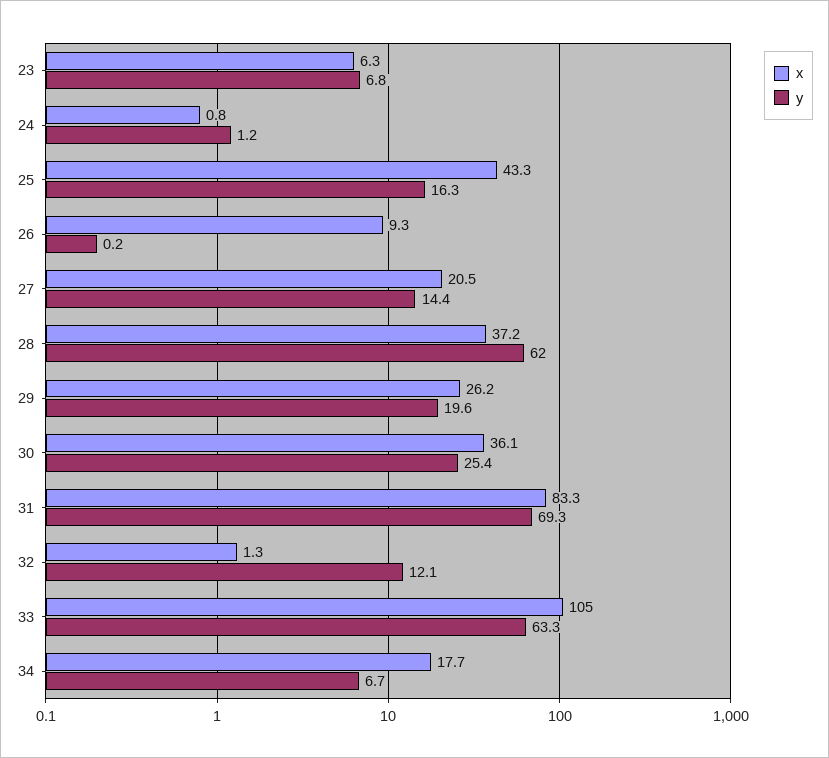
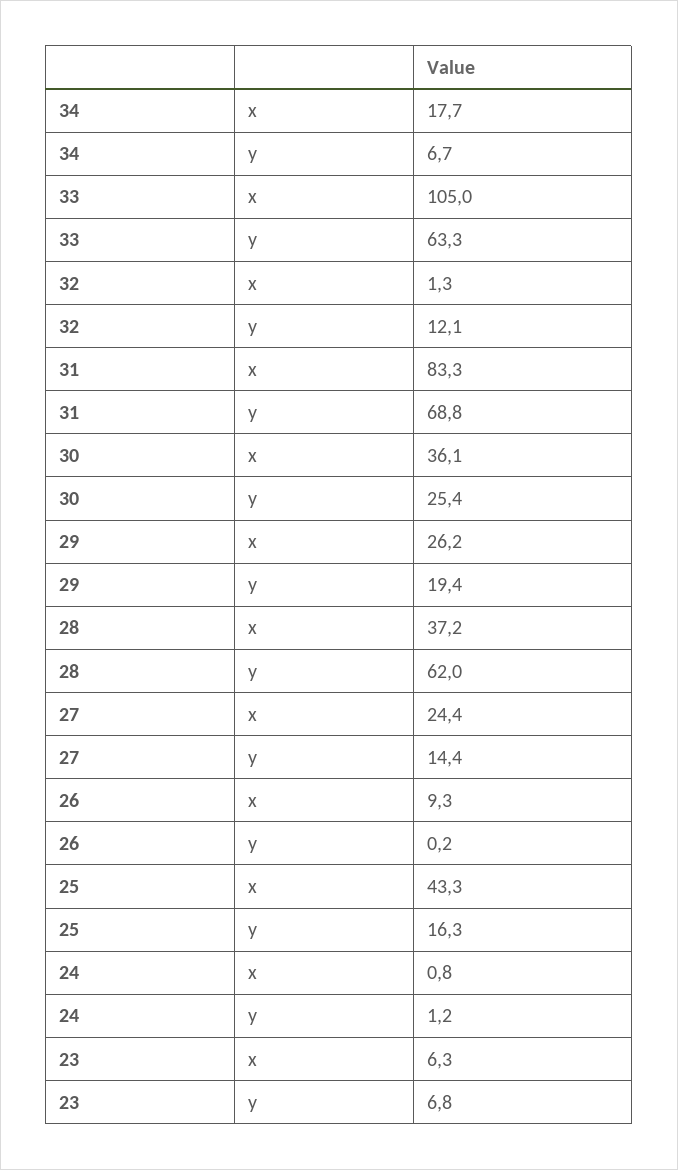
  {
    "x": {
      "23": 6.3,
      "24": 0.8,
      "25": 43.3,
      "26": 9.3,
-     "27": 20.5,
+     "27": 24.4,
      "28": 37.2,
      "29": 26.2,
      "30": 36.1,
      "31": 83.3,
      "32": 1.3,
      "33": 105,
      "34": 17.7
    },
    "y": {
      "23": 6.8,
      "24": 1.2,
      "25": 16.3,
      "26": 0.2,
      "27": 14.4,
      "28": 62,
-     "29": 19.6,
+     "29": 19.4,
      "30": 25.4,
-     "31": 69.3,
+     "31": 68.8,
      "32": 12.1,
      "33": 63.3,
      "34": 6.7
    }
  }

